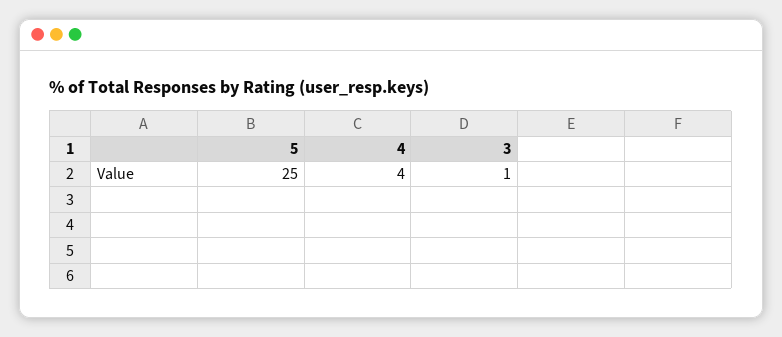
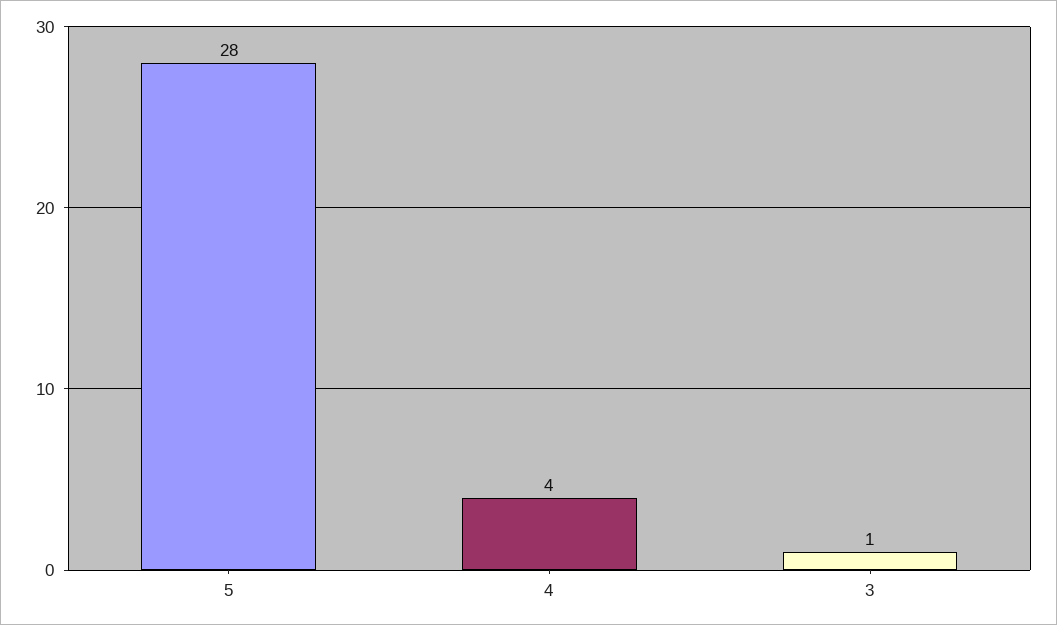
  {
-   "5": 25,
+   "5": 28,
    "4": 4,
    "3": 1
  }

